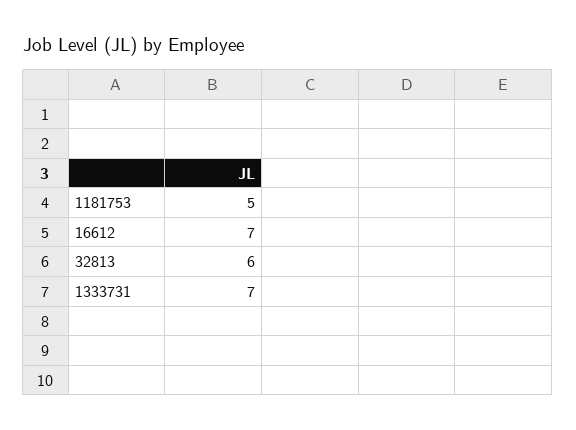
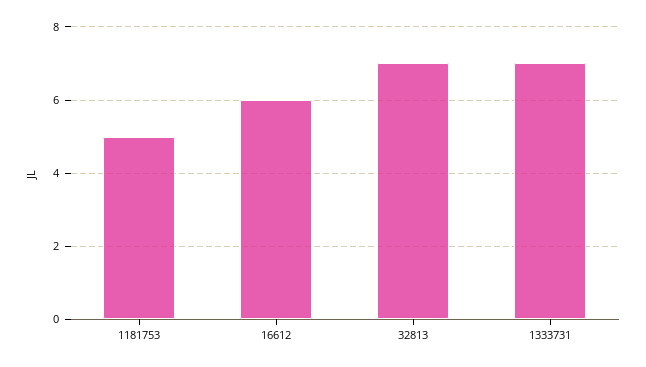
  {
    "1181753": 5,
-   "16612": 7,
+   "16612": 6,
-   "32813": 6,
+   "32813": 7,
    "1333731": 7
  }

